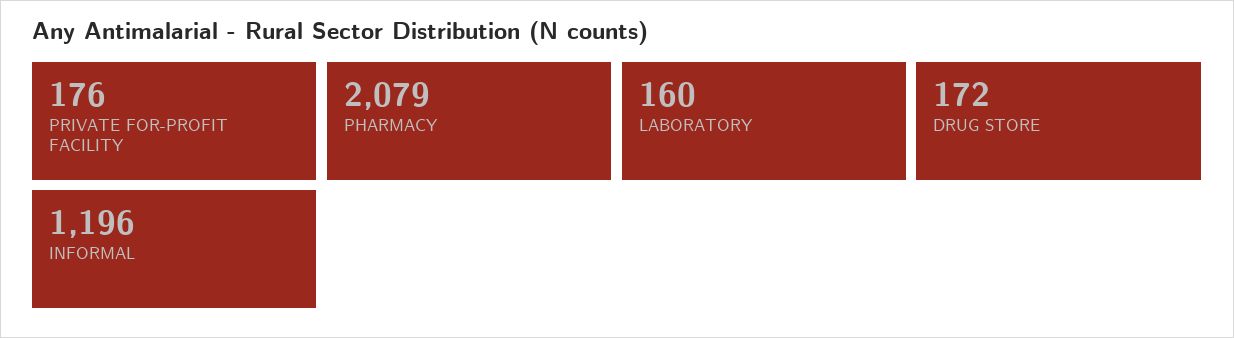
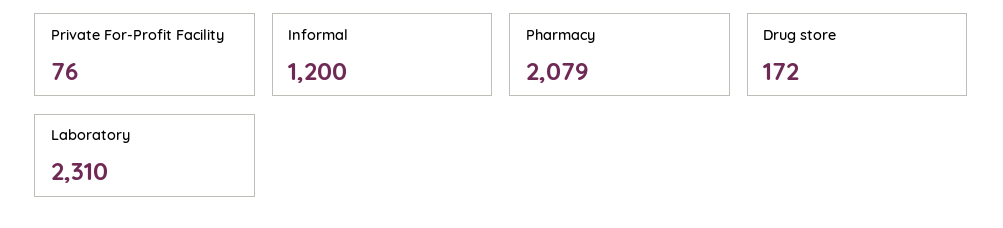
  {
-   "PRIVATE FOR-PROFIT FACILITY": 176,
+   "PRIVATE FOR-PROFIT FACILITY": 76,
    "PHARMACY": 2079,
-   "LABORATORY": 160,
+   "LABORATORY": 2310,
    "DRUG STORE": 172,
-   "INFORMAL": 1196
+   "INFORMAL": 1200
  }

